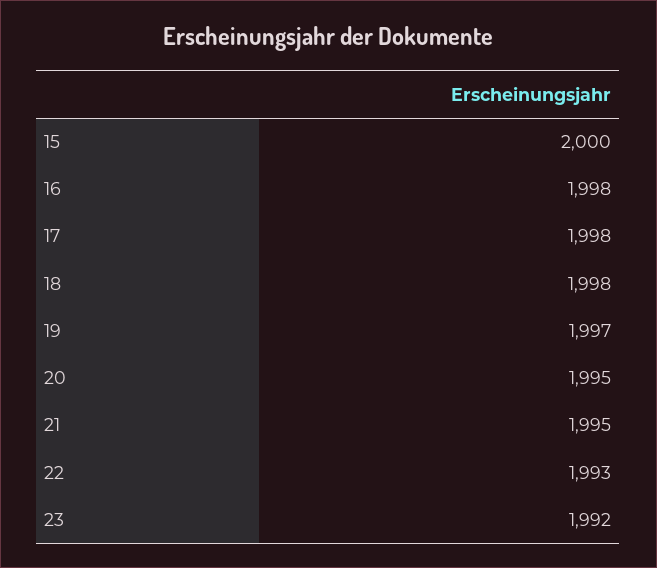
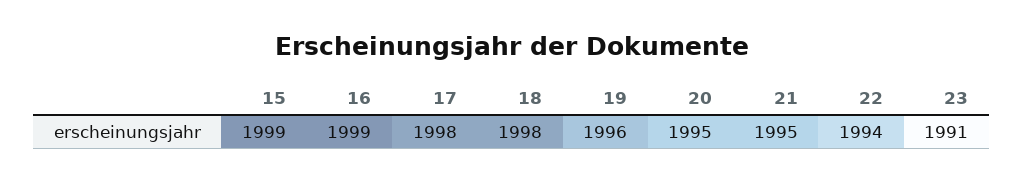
  {
-   "15": 2000,
+   "15": 1999,
-   "16": 1998,
+   "16": 1999,
    "17": 1998,
    "18": 1998,
-   "19": 1997,
+   "19": 1996,
    "20": 1995,
    "21": 1995,
-   "22": 1993,
+   "22": 1994,
-   "23": 1992
+   "23": 1991
  }

